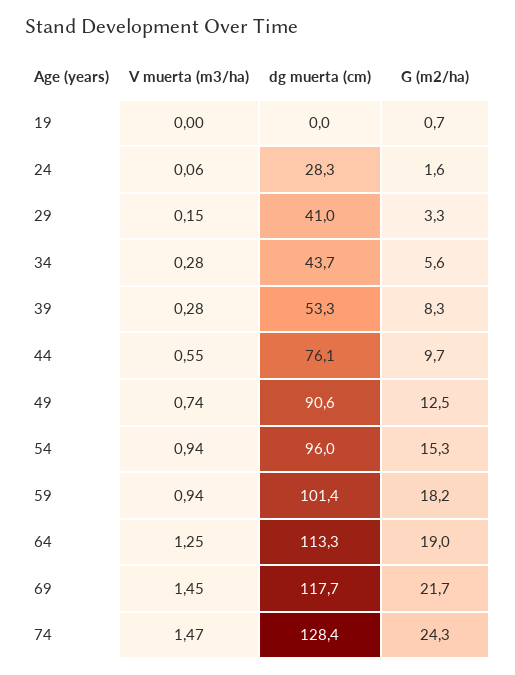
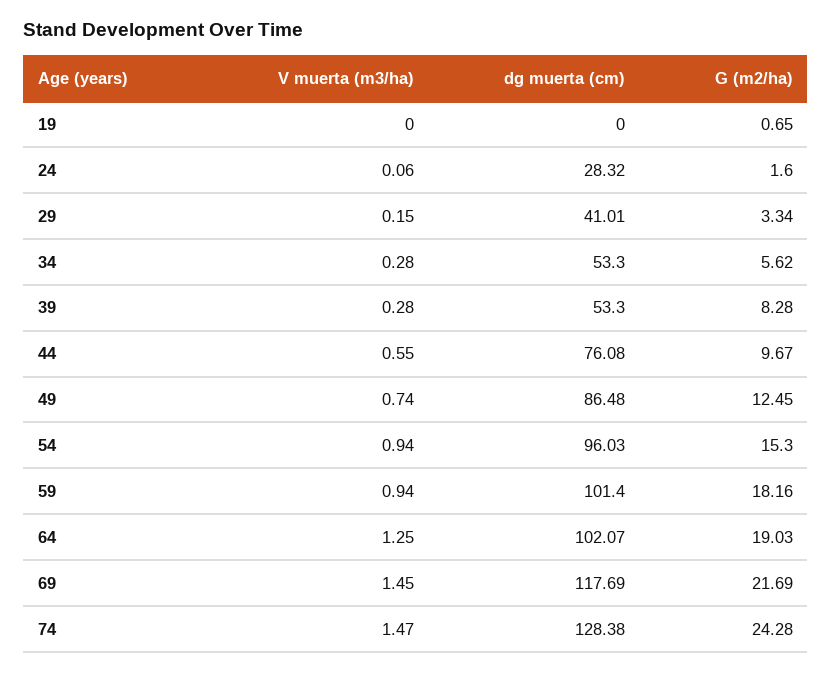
  {
    "V muerta (m3/ha)": {
      "19": 0,
      "24": 0.06,
      "29": 0.15,
      "34": 0.28,
      "39": 0.28,
      "44": 0.55,
      "49": 0.74,
      "54": 0.94,
      "59": 0.94,
      "64": 1.25,
      "69": 1.45,
      "74": 1.47
    },
    "dg muerta (cm)": {
      "19": 0,
      "24": 28.32,
      "29": 41.01,
-     "34": 43.7,
+     "34": 53.3,
      "39": 53.3,
      "44": 76.08,
-     "49": 90.6,
+     "49": 86.48,
      "54": 96.03,
      "59": 101.4,
-     "64": 113.3,
+     "64": 102.07,
      "69": 117.69,
      "74": 128.38
    },
    "G (m2/ha)": {
      "19": 0.65,
      "24": 1.6,
      "29": 3.34,
      "34": 5.62,
      "39": 8.28,
      "44": 9.67,
      "49": 12.45,
      "54": 15.3,
      "59": 18.16,
      "64": 19.03,
      "69": 21.69,
      "74": 24.28
    }
  }

